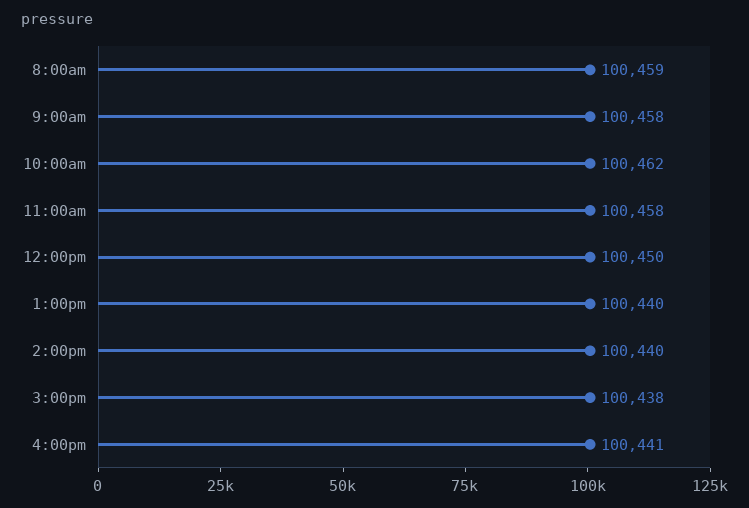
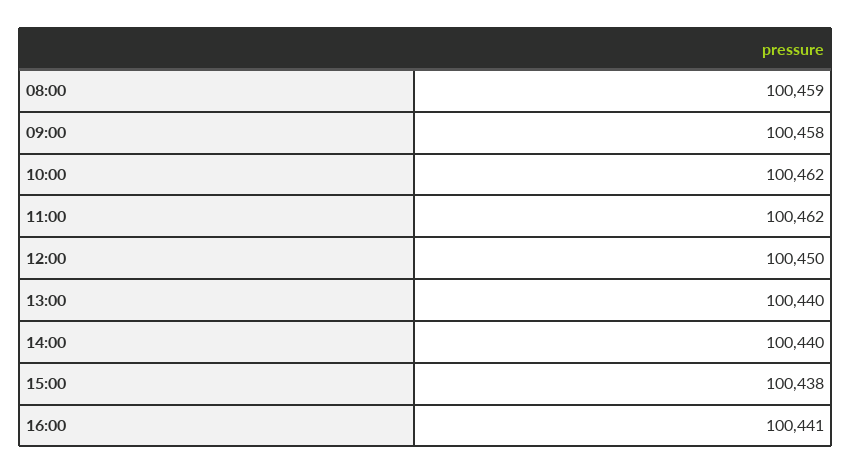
  {
    "8:00am": 100459,
    "9:00am": 100458,
    "10:00am": 100462,
-   "11:00am": 100458,
+   "11:00am": 100462,
    "12:00pm": 100450,
    "1:00pm": 100440,
    "2:00pm": 100440,
    "3:00pm": 100438,
    "4:00pm": 100441
  }

